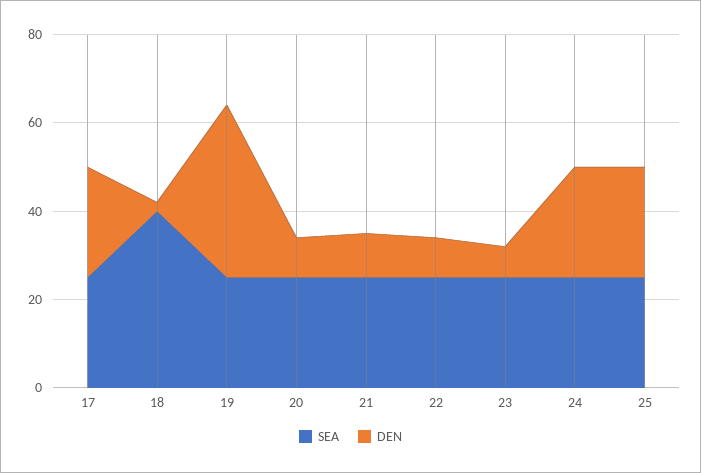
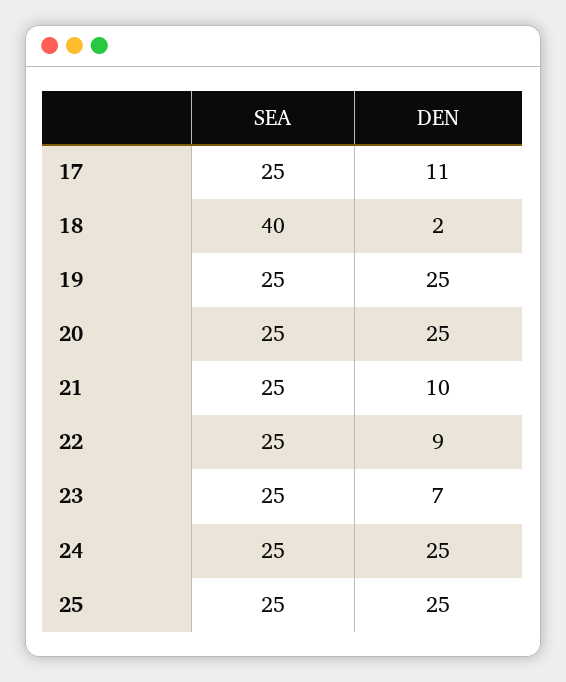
  {
    "SEA": {
      "17": 25,
      "18": 40,
      "19": 25,
      "20": 25,
      "21": 25,
      "22": 25,
      "23": 25,
      "24": 25,
      "25": 25
    },
    "DEN": {
-     "17": 25,
+     "17": 11,
      "18": 2,
-     "19": 40,
+     "19": 25,
-     "20": 10,
+     "20": 25,
      "21": 10,
      "22": 9,
      "23": 7,
      "24": 25,
      "25": 25
    }
  }

